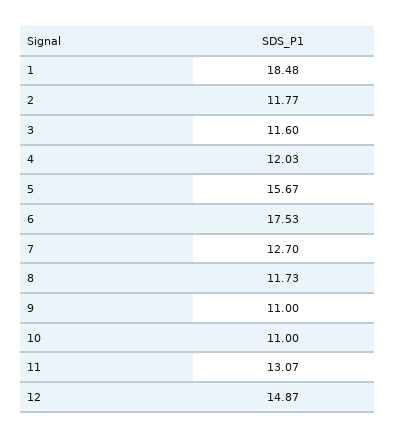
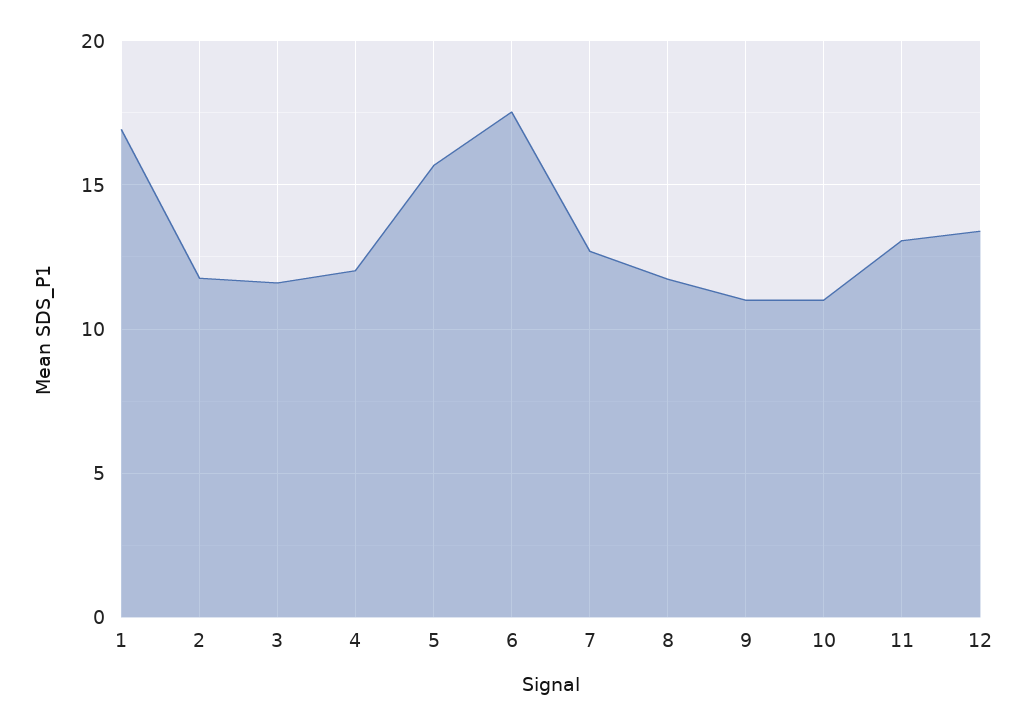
  {
-   "1": 18.48,
+   "1": 17,
    "2": 11.77,
    "3": 11.6,
    "4": 12.03,
    "5": 15.67,
    "6": 17.53,
    "7": 12.7,
    "8": 11.73,
    "9": 11,
    "10": 11,
    "11": 13.07,
-   "12": 14.87
+   "12": 13.5
  }

